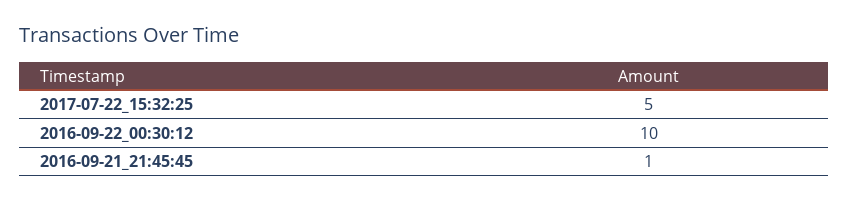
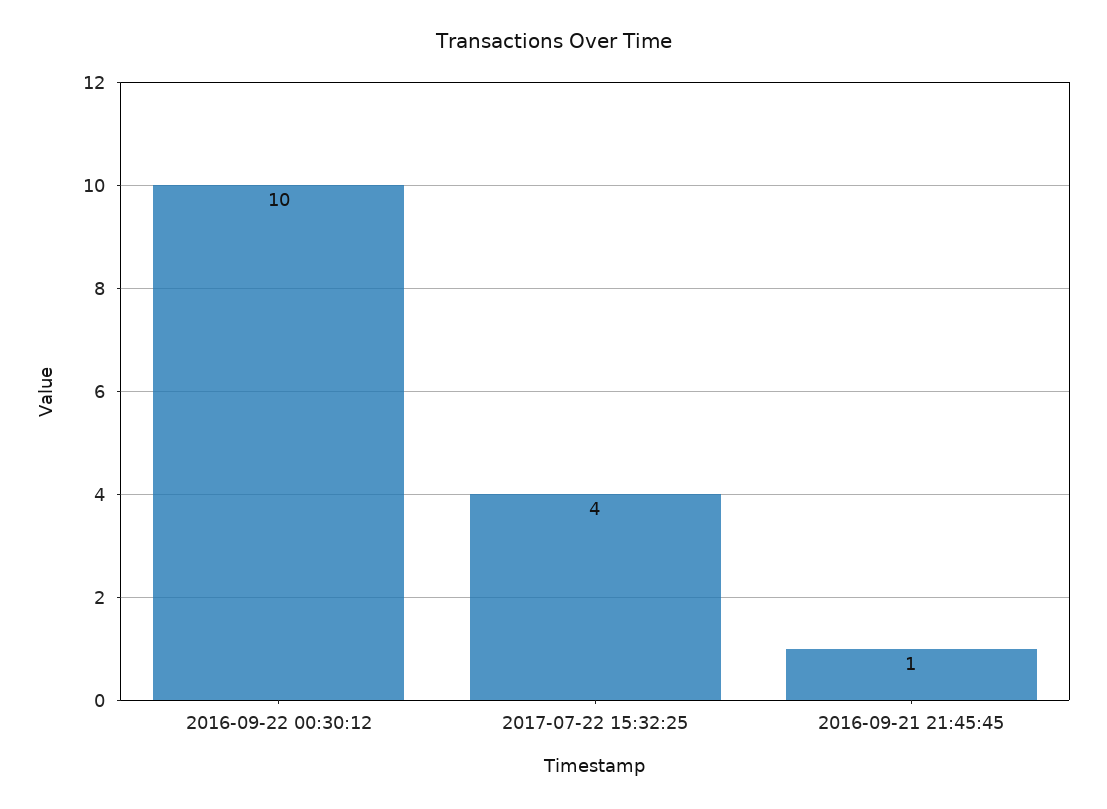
  {
-   "2017-07-22_15:32:25": 5,
+   "2017-07-22_15:32:25": 4,
    "2016-09-22_00:30:12": 10,
    "2016-09-21_21:45:45": 1
  }

